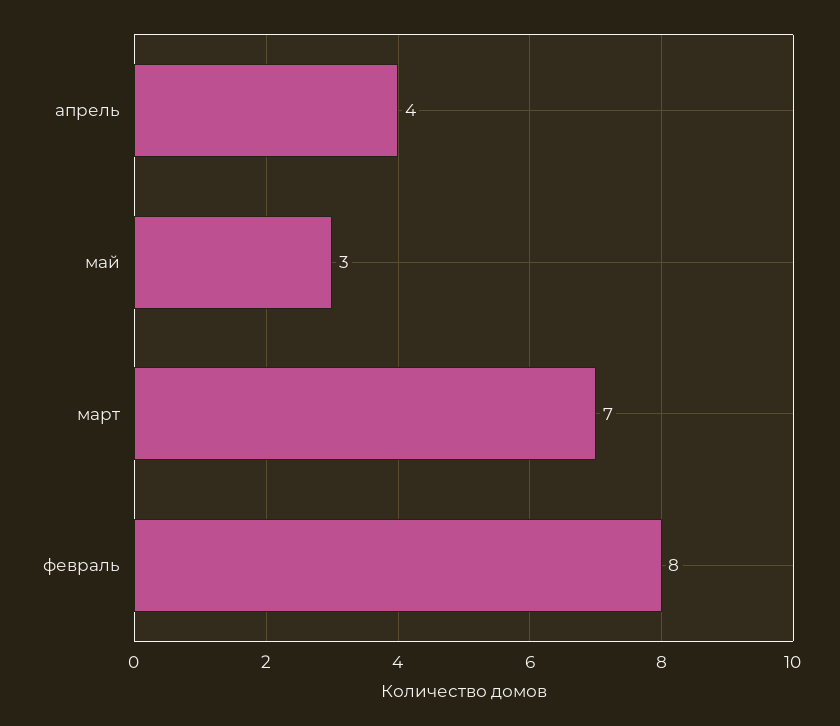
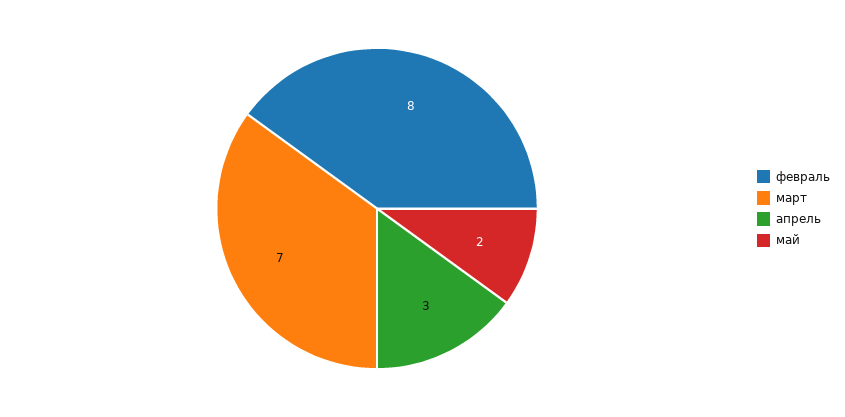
  {
-   "апрель": 4,
+   "апрель": 3,
-   "май": 3,
+   "май": 2,
    "март": 7,
    "февраль": 8
  }

